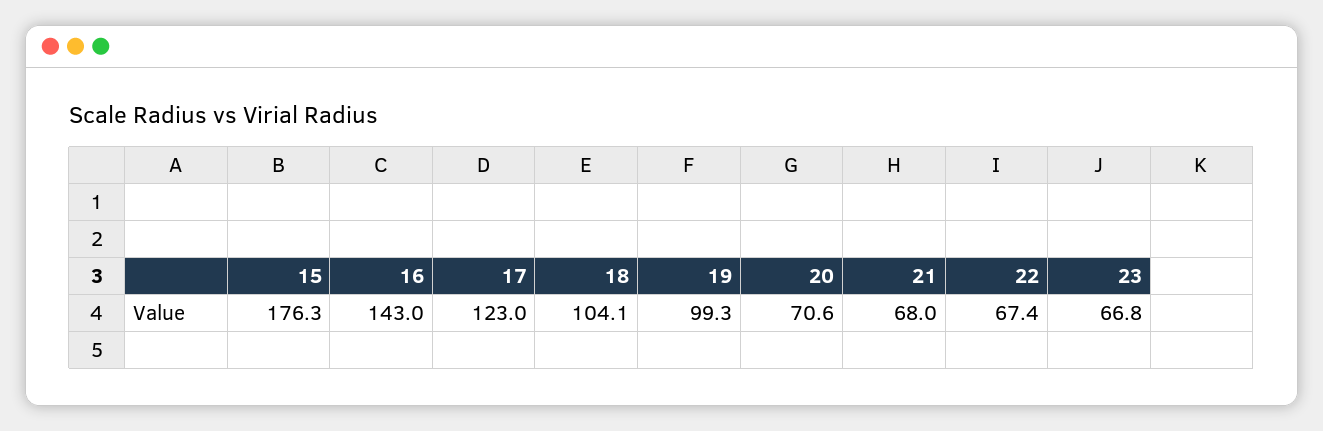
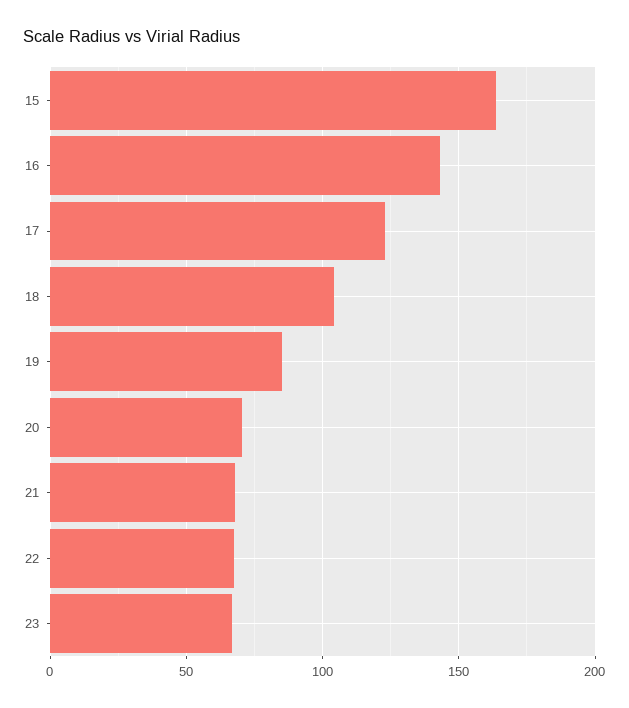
  {
-   "15": 176.3,
+   "15": 165,
    "16": 143,
    "17": 123,
    "18": 104.1,
-   "19": 99.3,
+   "19": 85,
    "20": 70.6,
    "21": 68,
    "22": 67.4,
    "23": 66.8
  }

